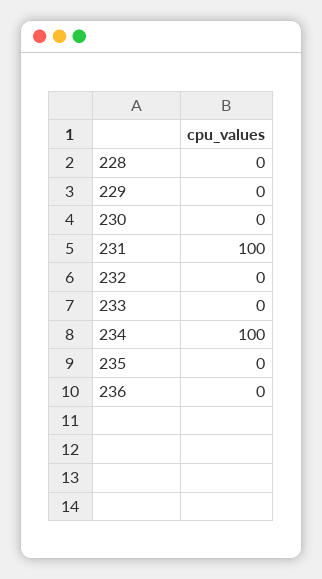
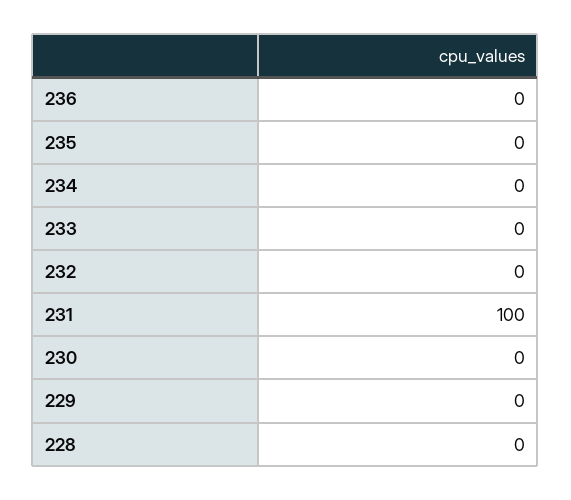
  {
    "228": 0,
    "229": 0,
    "230": 0,
    "231": 100,
    "232": 0,
    "233": 0,
-   "234": 100,
+   "234": 0,
    "235": 0,
    "236": 0
  }

